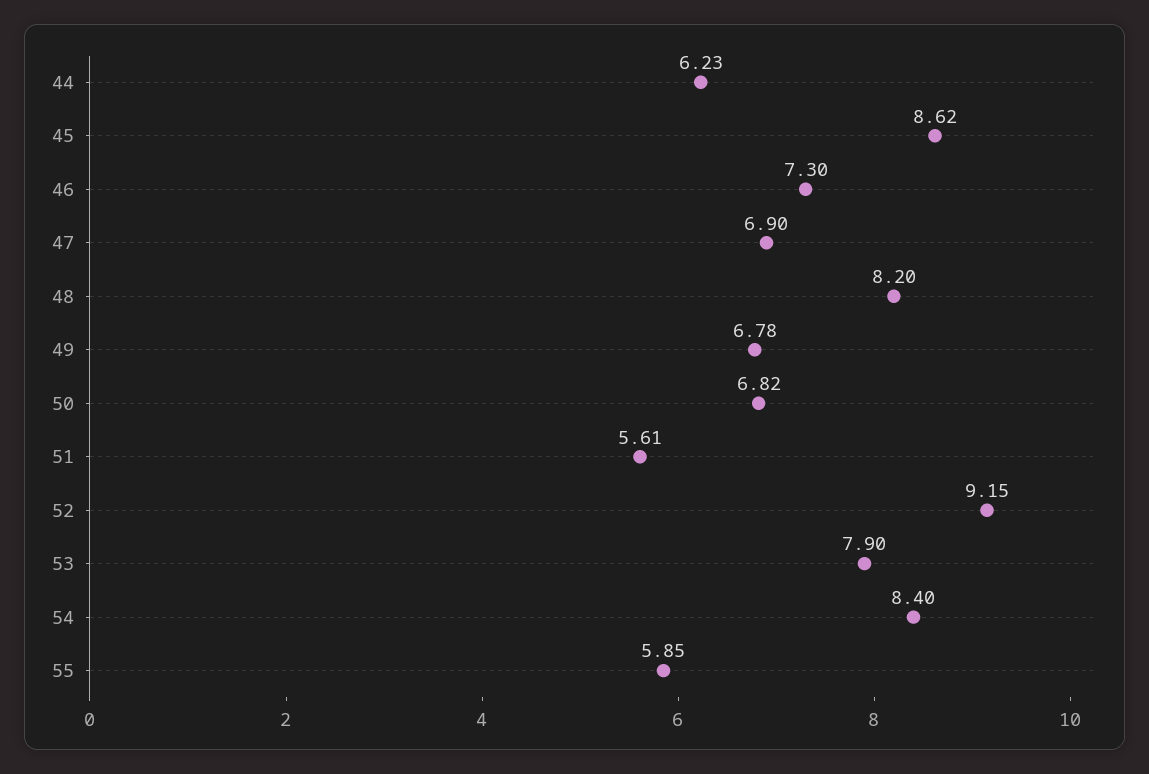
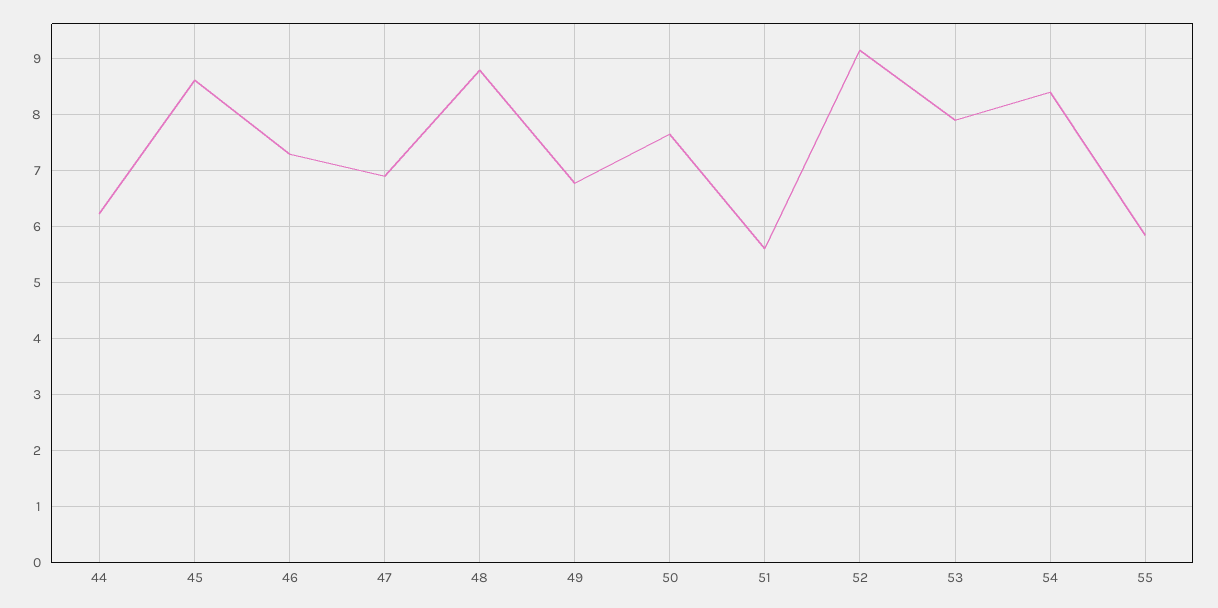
  {
    "44": 6.23,
    "45": 8.62,
    "46": 7.3,
    "47": 6.9,
-   "48": 8.2,
+   "48": 8.8,
    "49": 6.78,
-   "50": 6.82,
+   "50": 7.6,
    "51": 5.61,
    "52": 9.15,
    "53": 7.9,
    "54": 8.4,
    "55": 5.85
  }

